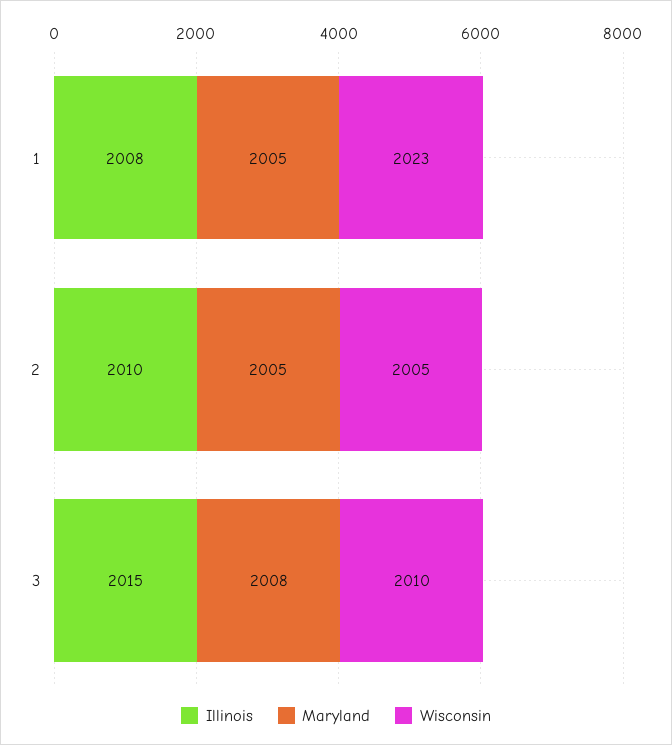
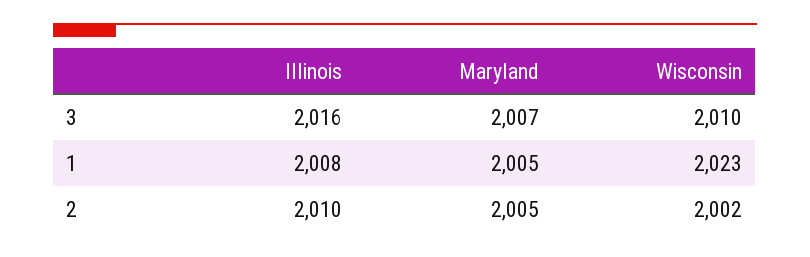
  {
    "Illinois": {
      "1": 2008,
      "2": 2010,
-     "3": 2015
+     "3": 2016
    },
    "Maryland": {
      "1": 2005,
      "2": 2005,
-     "3": 2008
+     "3": 2007
    },
    "Wisconsin": {
      "1": 2023,
-     "2": 2005,
+     "2": 2002,
      "3": 2010
    }
  }

